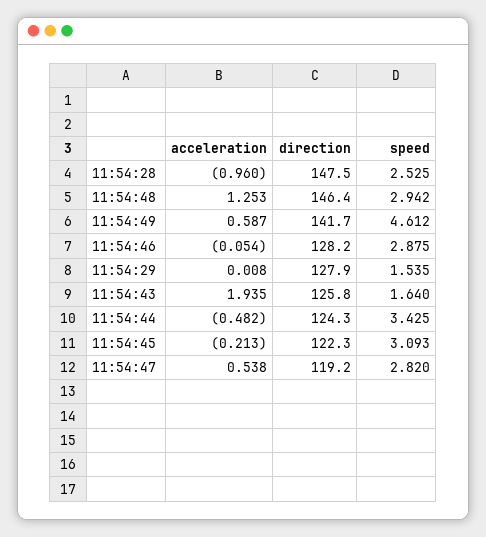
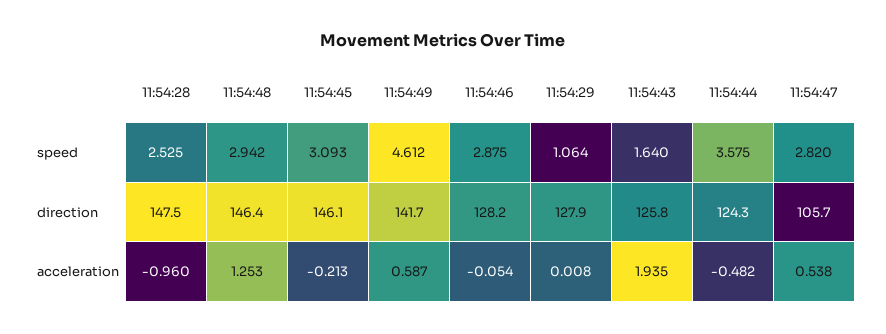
  {
    "acceleration": {
      "11:54:28": -0.96,
      "11:54:48": 1.253,
      "11:54:49": 0.587,
      "11:54:46": -0.054,
      "11:54:29": 0.008,
      "11:54:43": 1.935,
      "11:54:44": -0.482,
      "11:54:45": -0.213,
      "11:54:47": 0.538
    },
    "direction": {
      "11:54:28": 147.5,
      "11:54:48": 146.4,
      "11:54:49": 141.7,
      "11:54:46": 128.2,
      "11:54:29": 127.9,
      "11:54:43": 125.8,
      "11:54:44": 124.3,
-     "11:54:45": 122.3,
+     "11:54:45": 146.1,
-     "11:54:47": 119.2
+     "11:54:47": 105.7
    },
    "speed": {
      "11:54:28": 2.525,
      "11:54:48": 2.942,
      "11:54:49": 4.612,
      "11:54:46": 2.875,
-     "11:54:29": 1.535,
+     "11:54:29": 1.064,
      "11:54:43": 1.64,
-     "11:54:44": 3.425,
+     "11:54:44": 3.575,
      "11:54:45": 3.093,
      "11:54:47": 2.82
    }
  }

